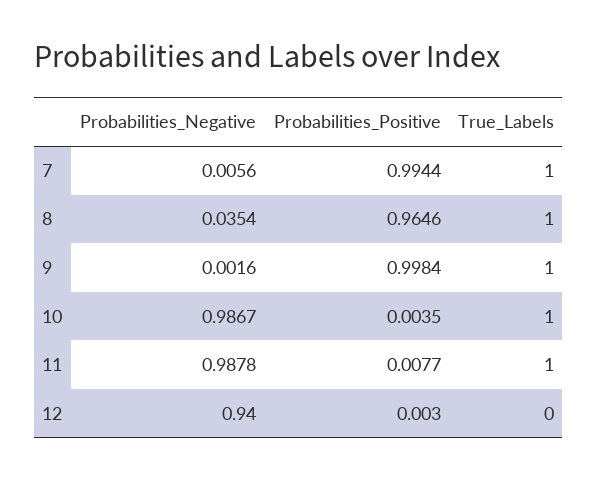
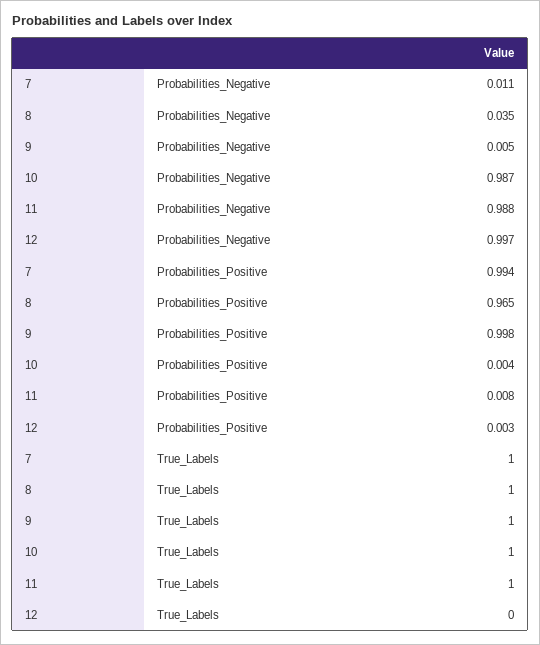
  {
    "Probabilities_Negative": {
-     "7": 0.0056,
+     "7": 0.011,
      "8": 0.0354,
-     "9": 0.0016,
+     "9": 0.005,
      "10": 0.9867,
      "11": 0.9878,
-     "12": 0.94
+     "12": 0.997
    },
    "Probabilities_Positive": {
      "7": 0.9944,
      "8": 0.9646,
      "9": 0.9984,
      "10": 0.0035,
      "11": 0.0077,
      "12": 0.003
    },
    "True_Labels": {
      "7": 1,
      "8": 1,
      "9": 1,
      "10": 1,
      "11": 1,
      "12": 0
    }
  }

